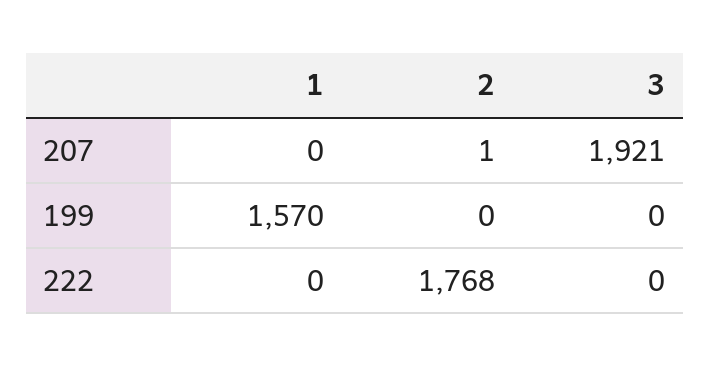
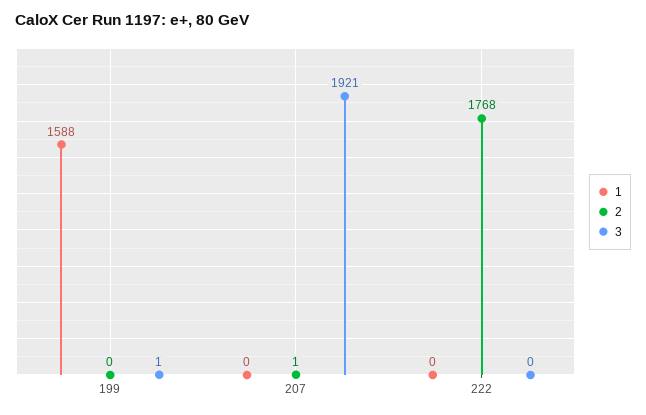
  {
    "1": {
      "207": 0,
-     "199": 1570,
+     "199": 1588,
      "222": 0
    },
    "2": {
      "207": 1,
      "199": 0,
      "222": 1768
    },
    "3": {
      "207": 1921,
-     "199": 0,
+     "199": 1,
      "222": 0
    }
  }

